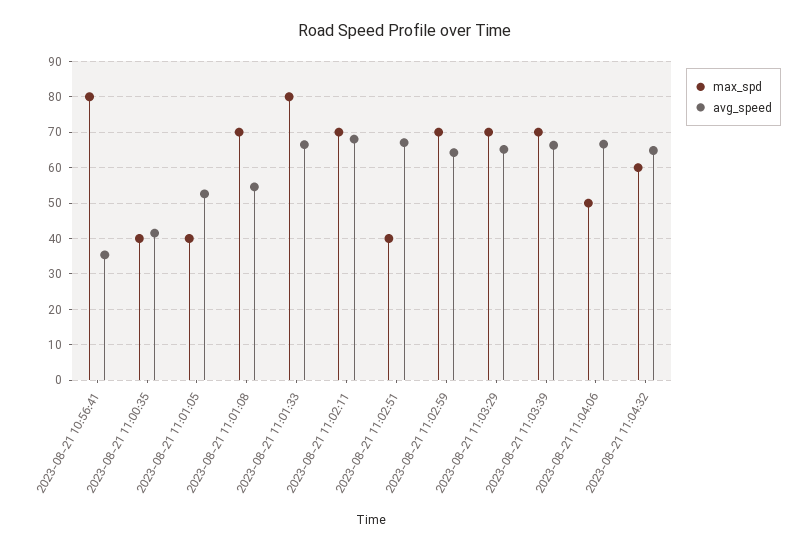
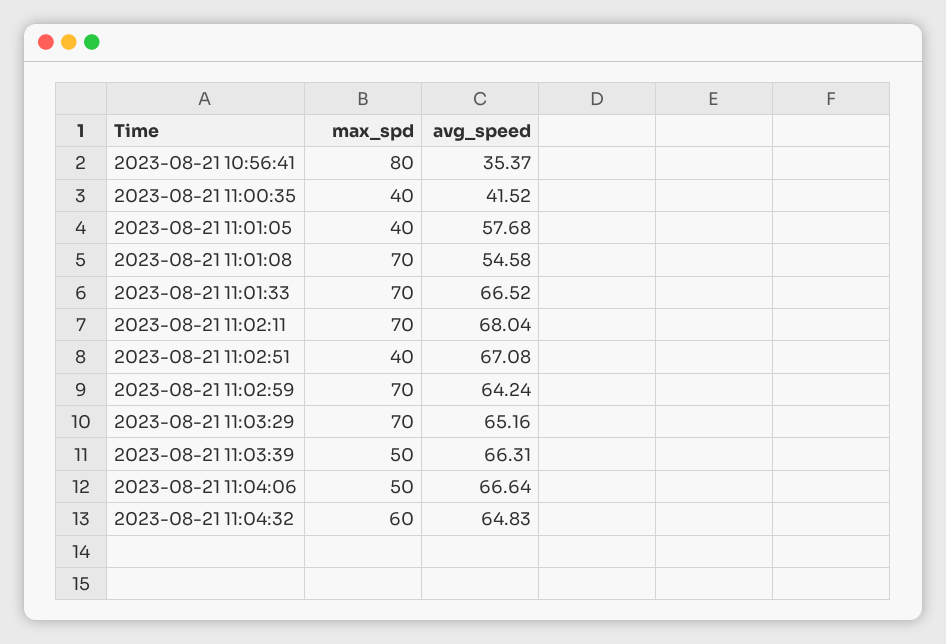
  {
    "max_spd": {
      "2023-08-21 10:56:41": 80,
      "2023-08-21 11:00:35": 40,
      "2023-08-21 11:01:05": 40,
      "2023-08-21 11:01:08": 70,
-     "2023-08-21 11:01:33": 80,
+     "2023-08-21 11:01:33": 70,
      "2023-08-21 11:02:11": 70,
      "2023-08-21 11:02:51": 40,
      "2023-08-21 11:02:59": 70,
      "2023-08-21 11:03:29": 70,
-     "2023-08-21 11:03:39": 70,
+     "2023-08-21 11:03:39": 50,
      "2023-08-21 11:04:06": 50,
      "2023-08-21 11:04:32": 60
    },
    "avg_speed": {
      "2023-08-21 10:56:41": 35.37,
      "2023-08-21 11:00:35": 41.52,
-     "2023-08-21 11:01:05": 52,
+     "2023-08-21 11:01:05": 57.68,
      "2023-08-21 11:01:08": 54.58,
      "2023-08-21 11:01:33": 66.52,
      "2023-08-21 11:02:11": 68.04,
      "2023-08-21 11:02:51": 67.08,
      "2023-08-21 11:02:59": 64.24,
      "2023-08-21 11:03:29": 65.16,
      "2023-08-21 11:03:39": 66.31,
      "2023-08-21 11:04:06": 66.64,
      "2023-08-21 11:04:32": 64.83
    }
  }

